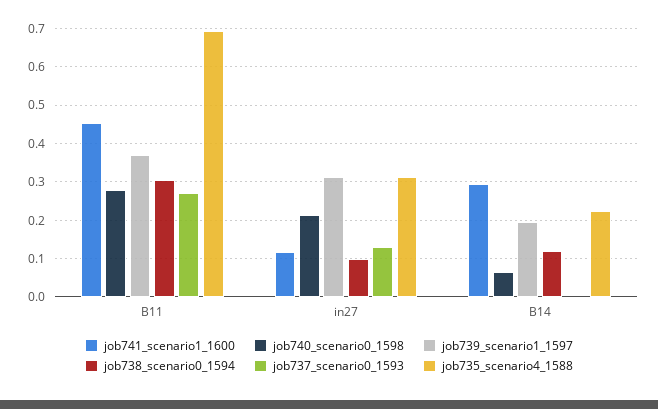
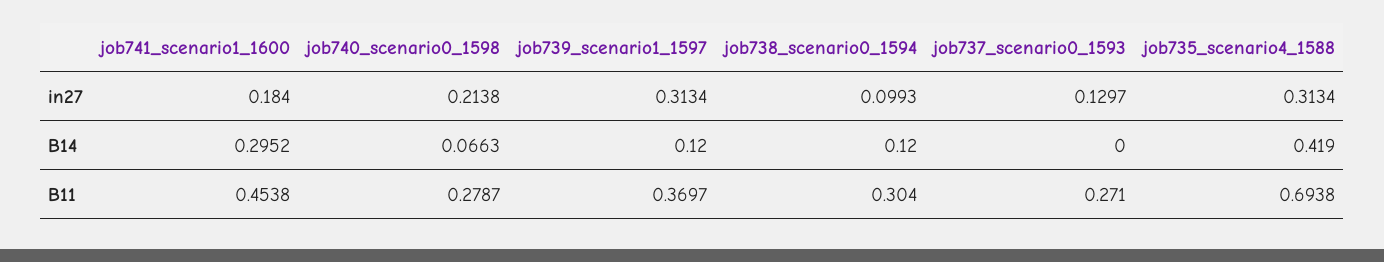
  {
    "job741_scenario1_1600": {
      "B11": 0.4538,
-     "in27": 0.12,
+     "in27": 0.184,
      "B14": 0.2952
    },
    "job740_scenario0_1598": {
      "B11": 0.2787,
      "in27": 0.2138,
      "B14": 0.0663
    },
    "job739_scenario1_1597": {
      "B11": 0.3697,
      "in27": 0.3134,
-     "B14": 0.2
+     "B14": 0.12
    },
    "job738_scenario0_1594": {
      "B11": 0.304,
      "in27": 0.0993,
      "B14": 0.12
    },
    "job737_scenario0_1593": {
      "B11": 0.271,
      "in27": 0.1297,
      "B14": 0
    },
    "job735_scenario4_1588": {
      "B11": 0.6938,
      "in27": 0.3134,
-     "B14": 0.22
+     "B14": 0.419
    }
  }

